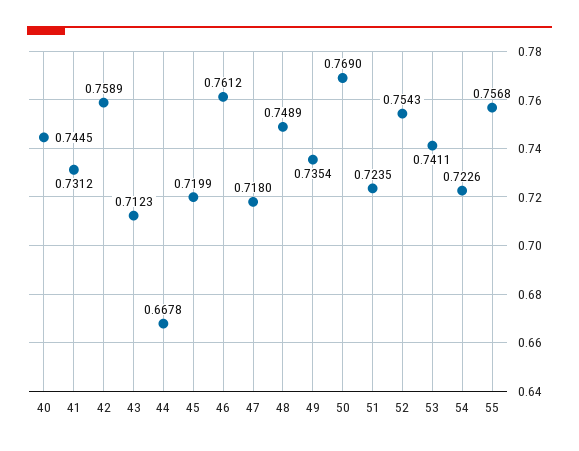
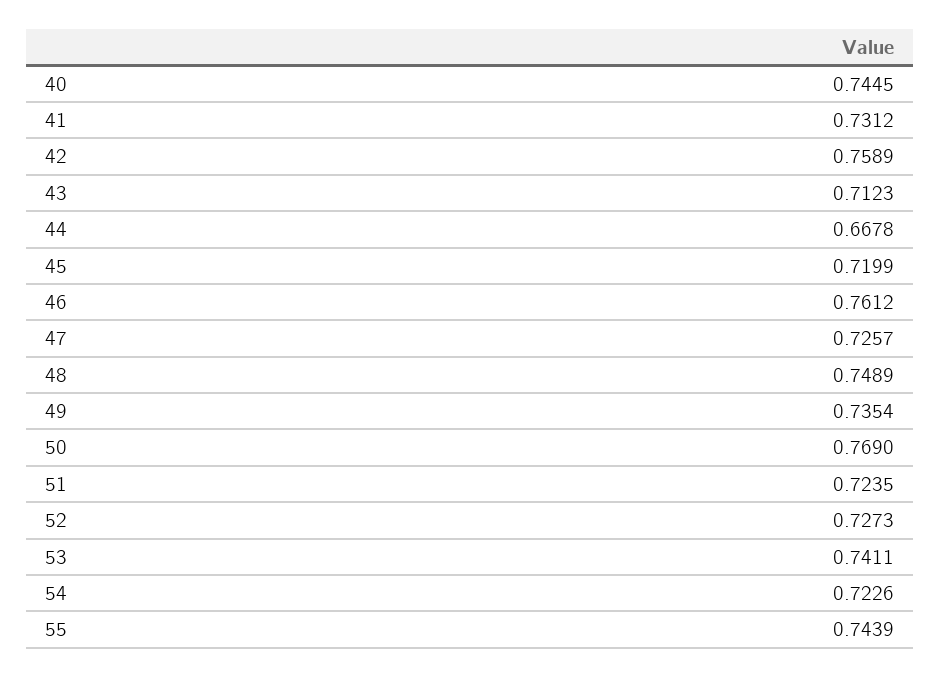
  {
    "40": 0.7445,
    "41": 0.7312,
    "42": 0.7589,
    "43": 0.7123,
    "44": 0.6678,
    "45": 0.7199,
    "46": 0.7612,
-   "47": 0.718,
+   "47": 0.7257,
    "48": 0.7489,
    "49": 0.7354,
    "50": 0.769,
    "51": 0.7235,
-   "52": 0.7543,
+   "52": 0.7273,
    "53": 0.7411,
    "54": 0.7226,
-   "55": 0.7568
+   "55": 0.7439
  }

